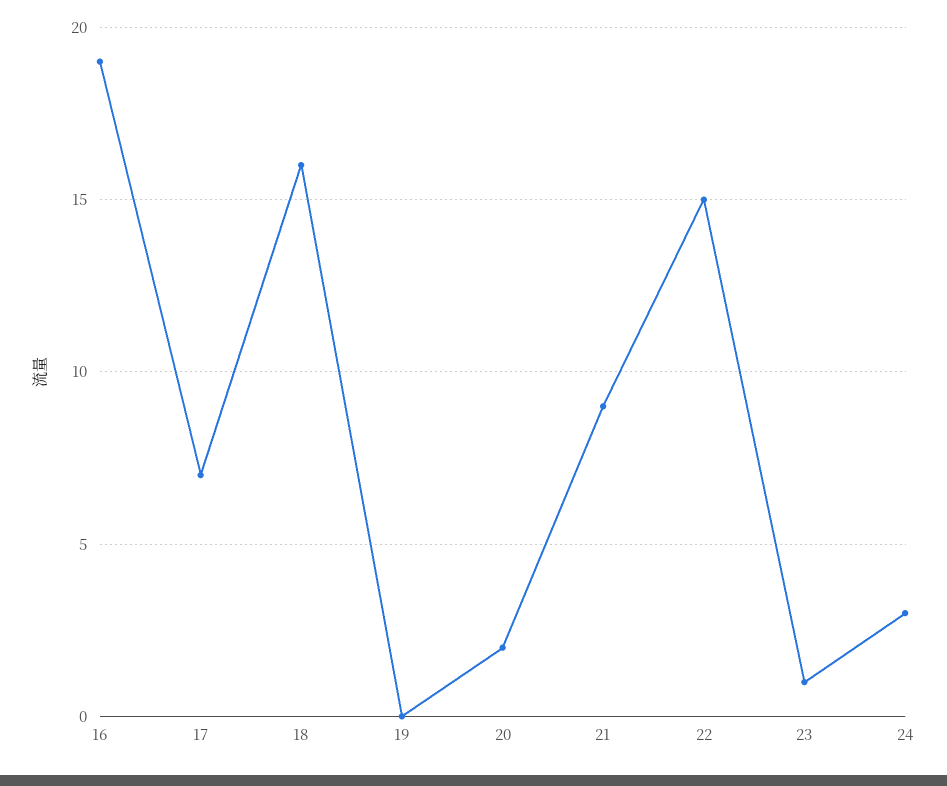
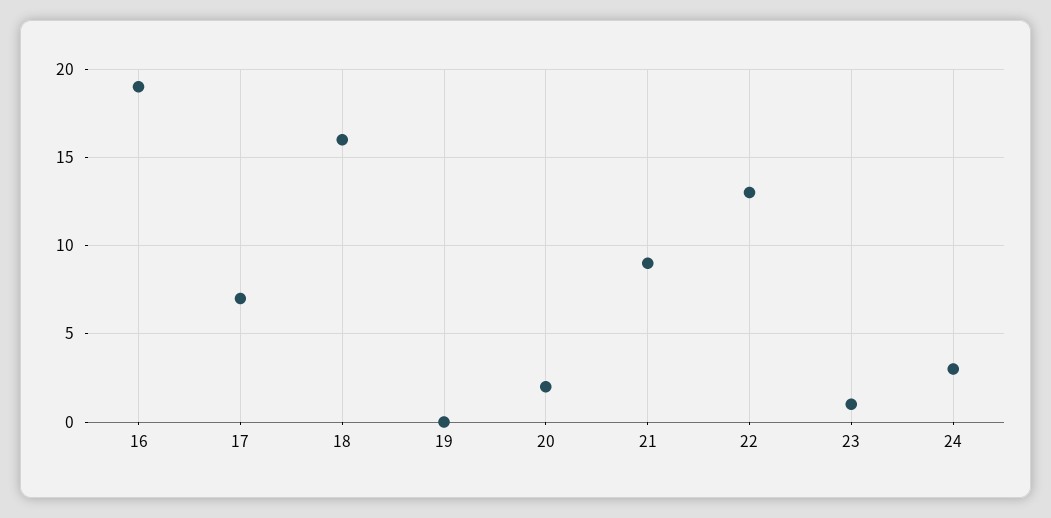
  {
    "16": 19,
    "17": 7,
    "18": 16,
    "19": 0,
    "20": 2,
    "21": 9,
-   "22": 15,
+   "22": 13,
    "23": 1,
    "24": 3
  }

